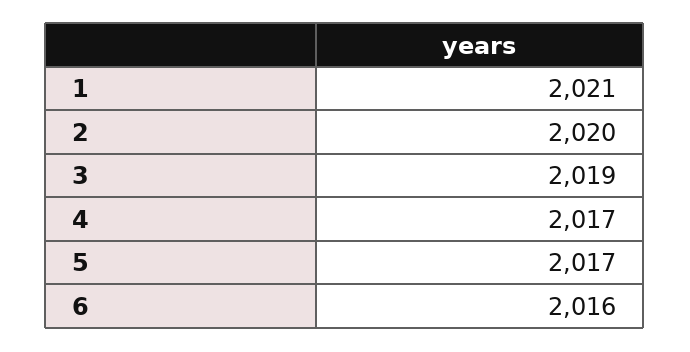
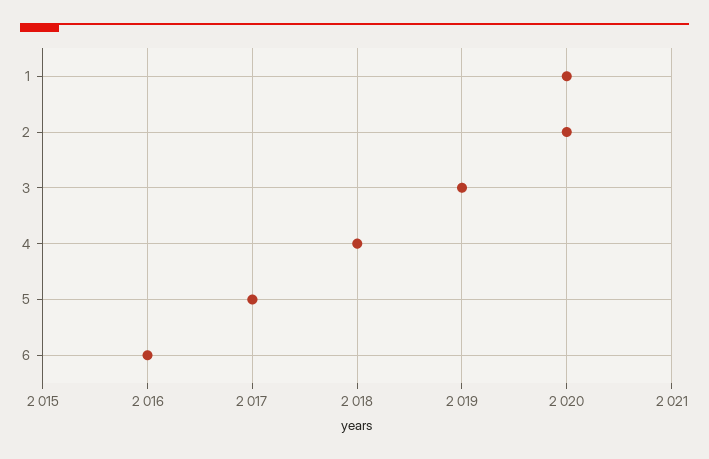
  {
-   "1": 2021,
+   "1": 2020,
    "2": 2020,
    "3": 2019,
-   "4": 2017,
+   "4": 2018,
    "5": 2017,
    "6": 2016
  }

